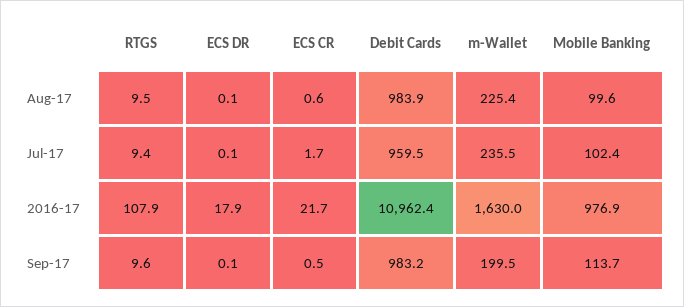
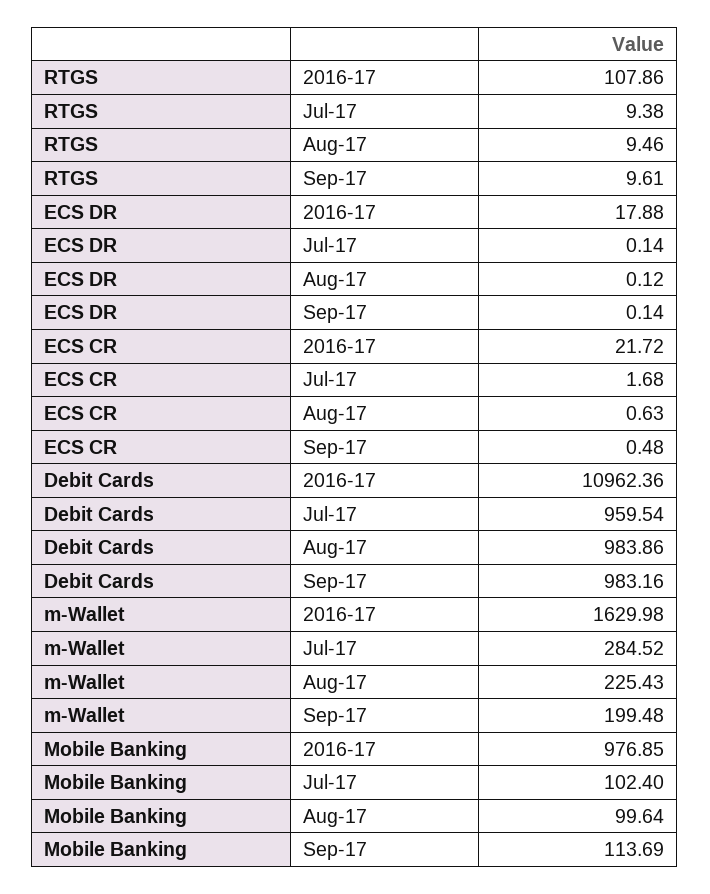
  {
    "RTGS": {
      "Aug-17": 9.46,
      "Jul-17": 9.38,
      "2016-17": 107.86,
      "Sep-17": 9.61
    },
    "ECS DR": {
      "Aug-17": 0.12,
      "Jul-17": 0.14,
      "2016-17": 17.88,
      "Sep-17": 0.14
    },
    "ECS CR": {
      "Aug-17": 0.63,
      "Jul-17": 1.68,
      "2016-17": 21.72,
      "Sep-17": 0.48
    },
    "Debit Cards": {
      "Aug-17": 983.86,
      "Jul-17": 959.54,
      "2016-17": 10962.36,
      "Sep-17": 983.16
    },
    "m-Wallet": {
      "Aug-17": 225.43,
-     "Jul-17": 235.5,
+     "Jul-17": 284.52,
      "2016-17": 1629.98,
      "Sep-17": 199.48
    },
    "Mobile Banking": {
      "Aug-17": 99.64,
      "Jul-17": 102.4,
      "2016-17": 976.85,
      "Sep-17": 113.69
    }
  }

